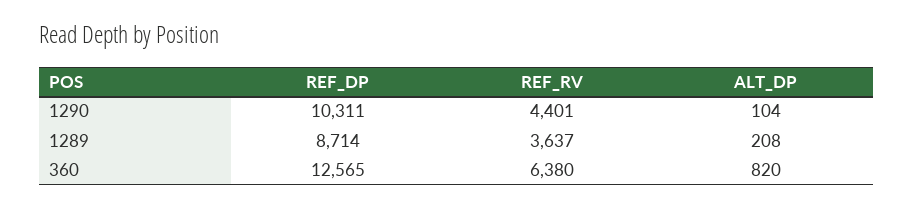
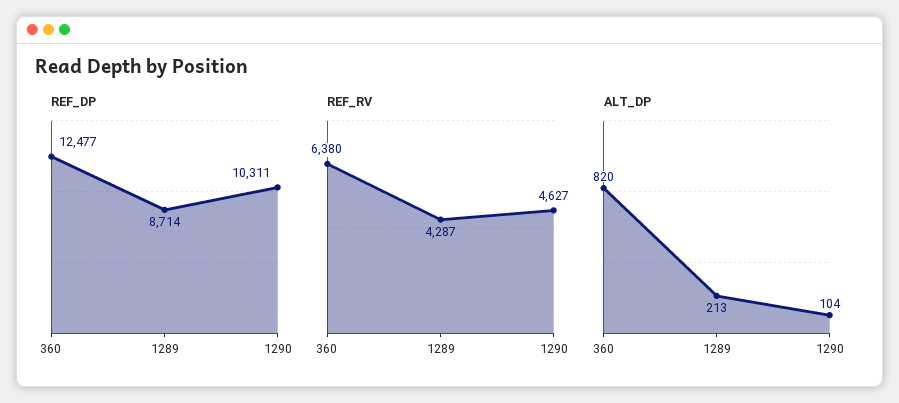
  {
    "REF_DP": {
      "1290": 10311,
      "1289": 8714,
-     "360": 12565
+     "360": 12477
    },
    "REF_RV": {
-     "1290": 4401,
+     "1290": 4627,
-     "1289": 3637,
+     "1289": 4287,
      "360": 6380
    },
    "ALT_DP": {
      "1290": 104,
-     "1289": 208,
+     "1289": 213,
      "360": 820
    }
  }

